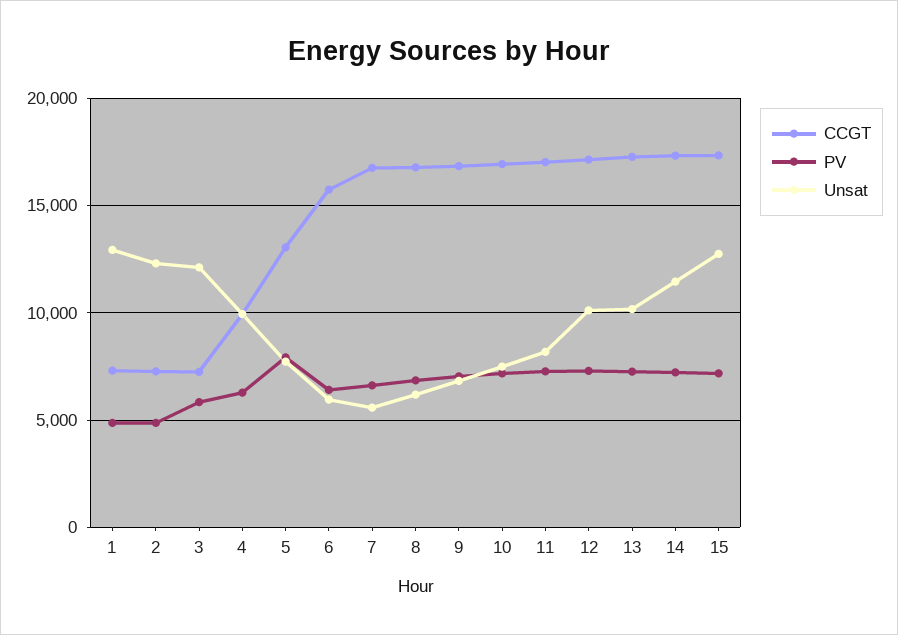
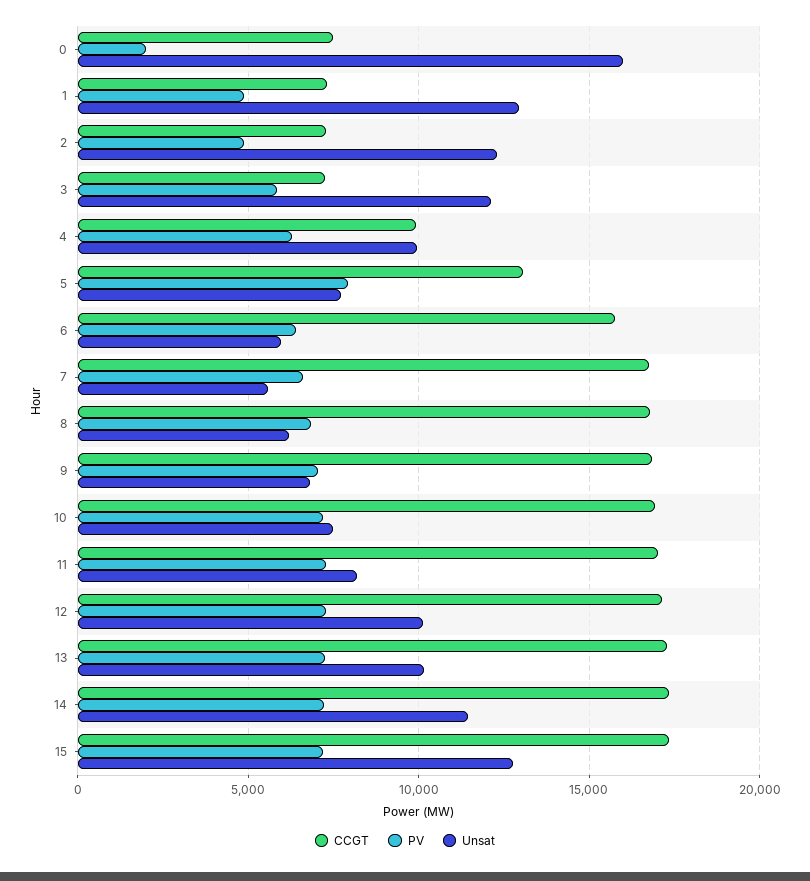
  {
    "CCGT": {
      "1": 7500,
      "2": 7500,
      "3": 7500,
      "4": 10000,
      "5": 13000,
      "6": 15500,
      "7": 17000,
      "8": 17000,
      "9": 17000,
      "10": 17000,
      "11": 17000,
      "12": 17000,
      "13": 17500,
      "14": 17500,
-     "15": 17500
+     "15": 17500,
+     "0": 7500
    },
    "PV": {
      "1": 5000,
      "2": 5000,
      "3": 6000,
      "4": 6500,
      "5": 8000,
      "6": 6500,
      "7": 6500,
      "8": 7000,
      "9": 7000,
      "10": 7000,
      "11": 7500,
      "12": 7500,
      "13": 7500,
      "14": 7000,
-     "15": 7000
+     "15": 7000,
+     "0": 2000
    },
    "Unsat": {
      "1": 13000,
      "2": 12500,
      "3": 12000,
      "4": 10000,
      "5": 7500,
      "6": 6000,
      "7": 5500,
      "8": 6000,
      "9": 7000,
      "10": 7500,
      "11": 8000,
      "12": 10000,
      "13": 10000,
      "14": 11500,
-     "15": 13000
+     "15": 13000,
+     "0": 16000
    }
  }

